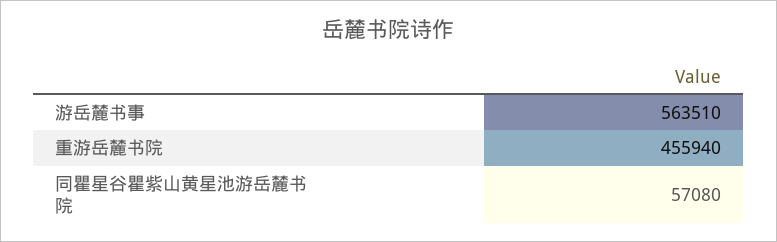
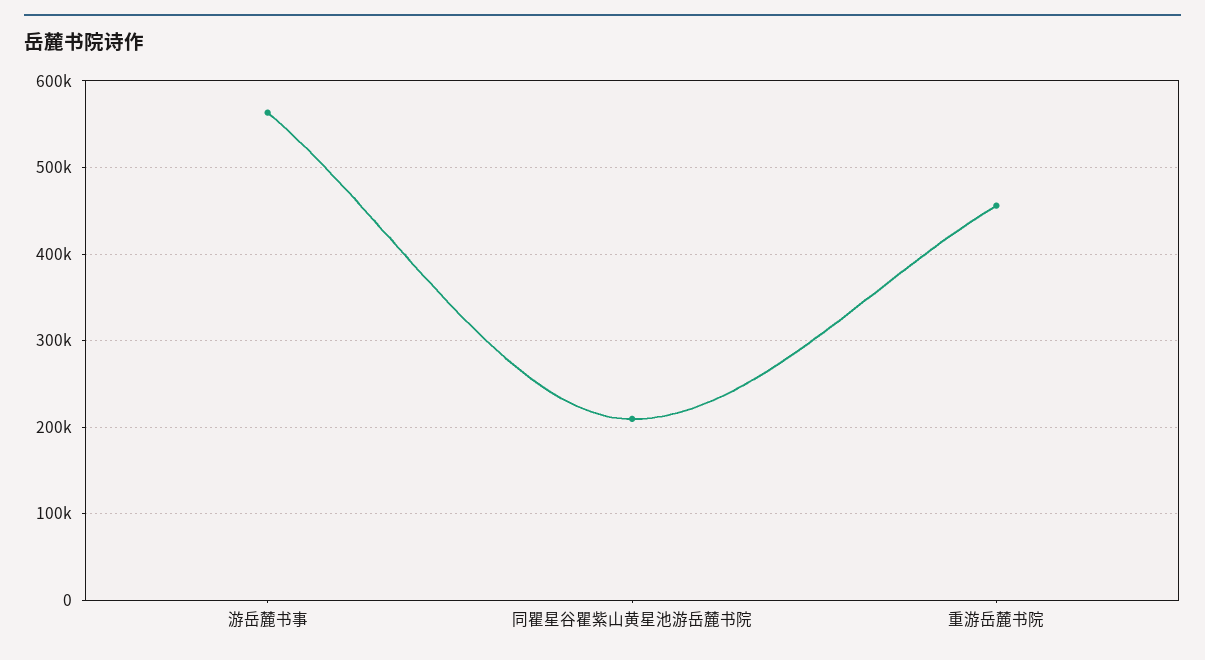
  {
    "游岳麓书事": 563510,
    "重游岳麓书院": 455940,
-   "同瞿星谷瞿紫山黄星池游岳麓书院": 57080
+   "同瞿星谷瞿紫山黄星池游岳麓书院": 210000
  }

